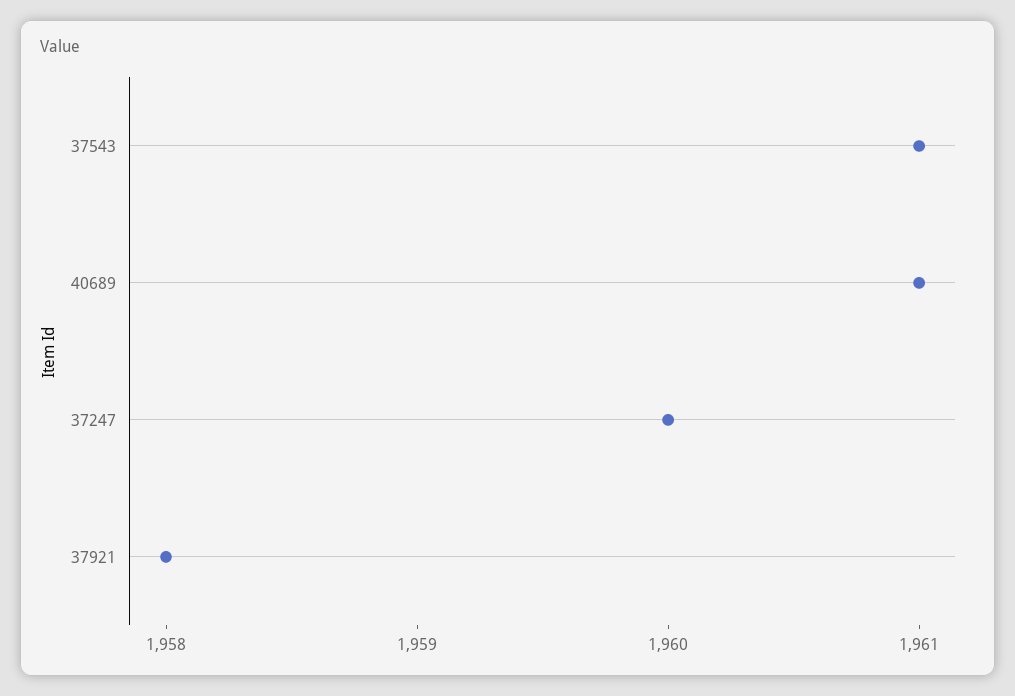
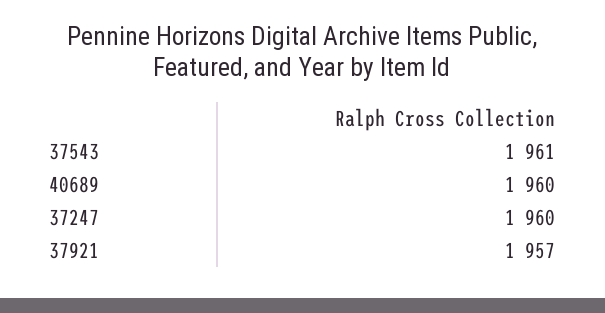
  {
    "37543": 1961,
-   "40689": 1961,
+   "40689": 1960,
    "37247": 1960,
-   "37921": 1958
+   "37921": 1957
  }

